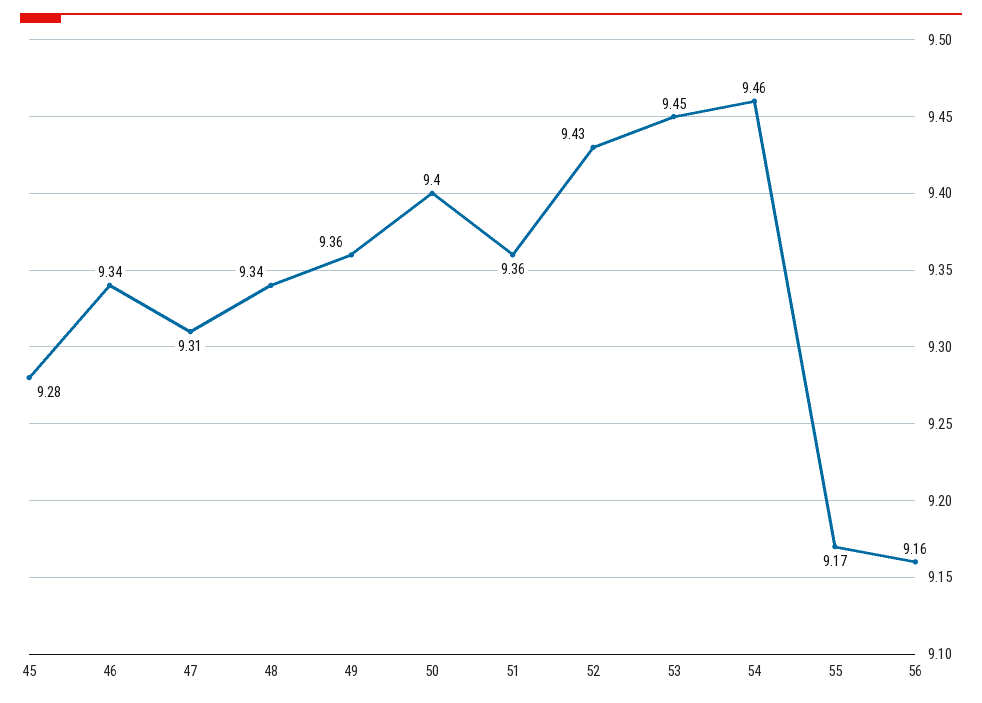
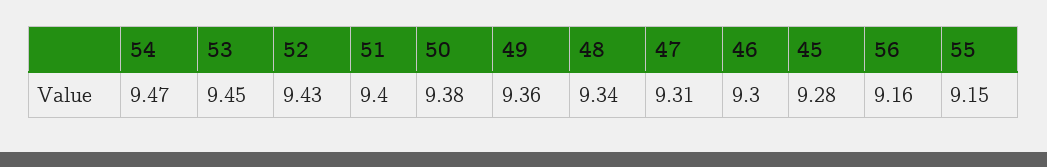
  {
    "45": 9.28,
-   "46": 9.34,
+   "46": 9.3,
    "47": 9.31,
    "48": 9.34,
    "49": 9.36,
-   "50": 9.4,
+   "50": 9.38,
-   "51": 9.36,
+   "51": 9.4,
    "52": 9.43,
    "53": 9.45,
-   "54": 9.46,
+   "54": 9.47,
-   "55": 9.17,
+   "55": 9.15,
    "56": 9.16
  }

